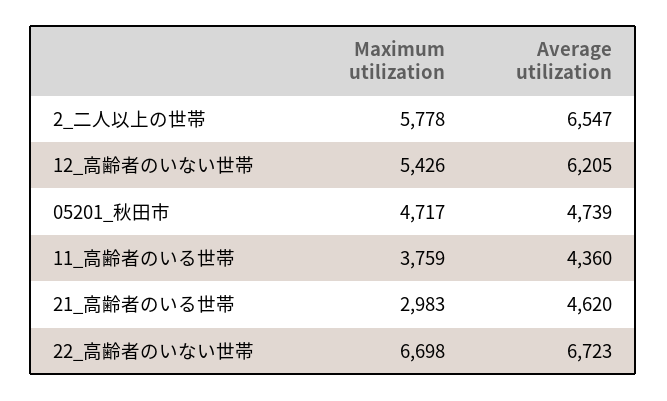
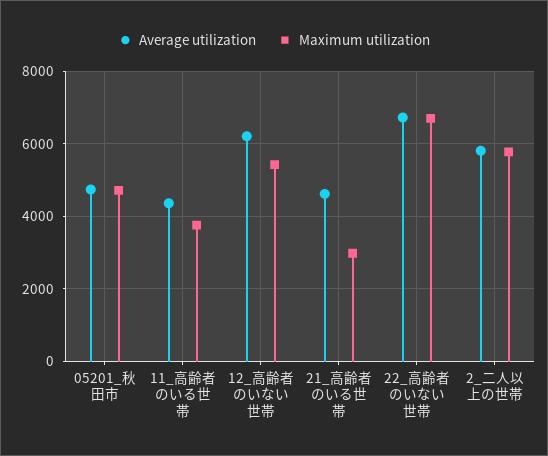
  {
    "Maximum utilization": {
      "2_二人以上の世帯": 5778,
      "12_高齢者のいない世帯": 5426,
      "05201_秋田市": 4717,
      "11_高齢者のいる世帯": 3759,
      "21_高齢者のいる世帯": 2983,
      "22_高齢者のいない世帯": 6698
    },
    "Average utilization": {
-     "2_二人以上の世帯": 6547,
+     "2_二人以上の世帯": 5800,
      "12_高齢者のいない世帯": 6205,
      "05201_秋田市": 4739,
      "11_高齢者のいる世帯": 4360,
      "21_高齢者のいる世帯": 4620,
      "22_高齢者のいない世帯": 6723
    }
  }

